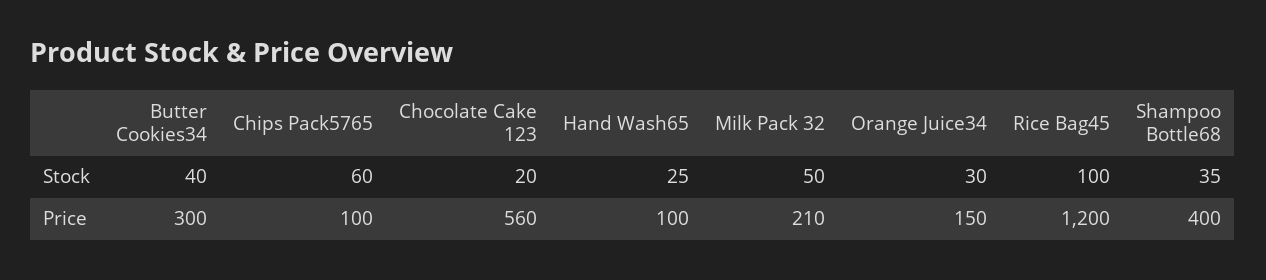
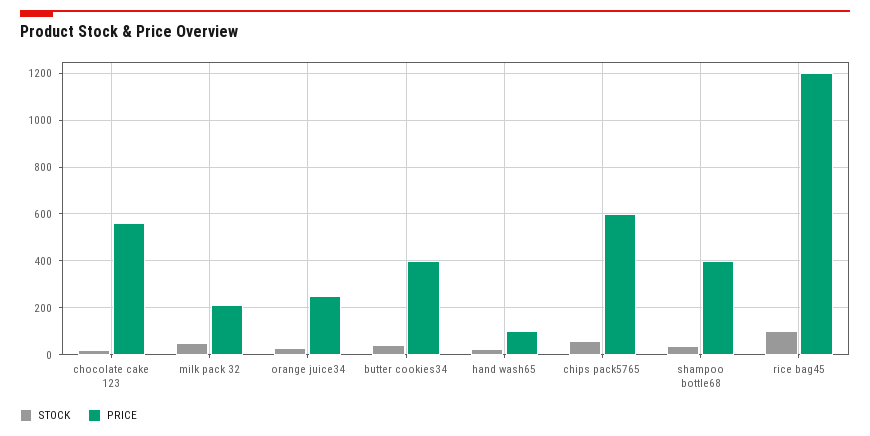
  {
    "Stock": {
      "Butter Cookies34": 40,
      "Chips Pack5765": 60,
      "Chocolate Cake 123": 20,
      "Hand Wash65": 25,
      "Milk Pack 32": 50,
      "Orange Juice34": 30,
      "Rice Bag45": 100,
      "Shampoo Bottle68": 35
    },
    "Price": {
-     "Butter Cookies34": 300,
+     "Butter Cookies34": 400,
-     "Chips Pack5765": 100,
+     "Chips Pack5765": 600,
      "Chocolate Cake 123": 560,
      "Hand Wash65": 100,
      "Milk Pack 32": 210,
-     "Orange Juice34": 150,
+     "Orange Juice34": 250,
      "Rice Bag45": 1200,
      "Shampoo Bottle68": 400
    }
  }

